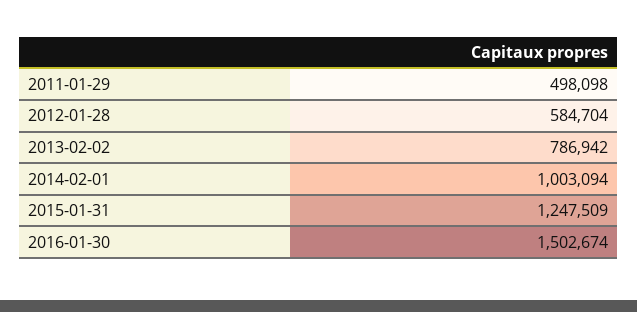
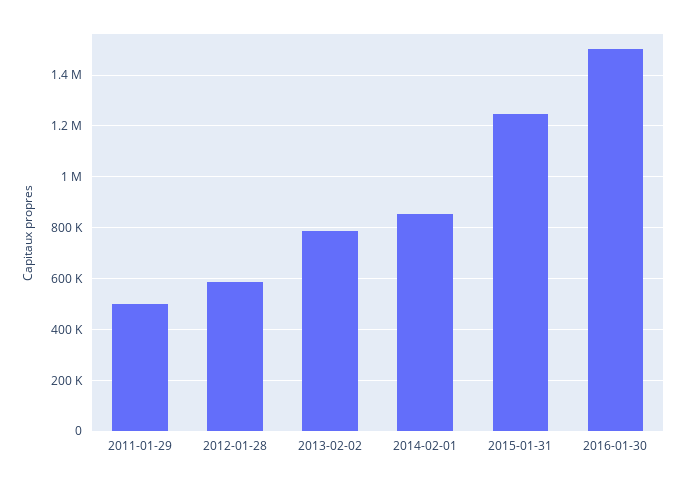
  {
    "2011-01-29": 498098,
    "2012-01-28": 584704,
    "2013-02-02": 786942,
-   "2014-02-01": 1003094,
+   "2014-02-01": 850000,
    "2015-01-31": 1247509,
    "2016-01-30": 1502674
  }

